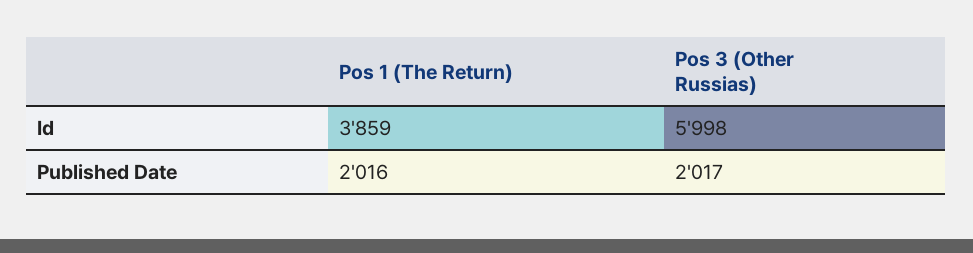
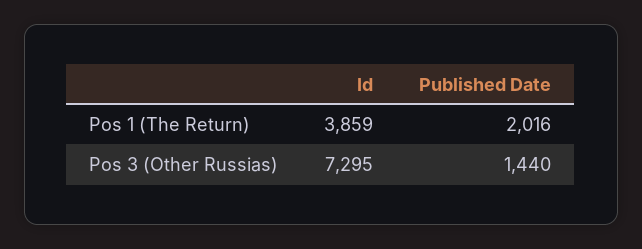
  {
    "Pos 1 (The Return)": {
      "Id": 3859,
      "Published Date": 2016
    },
    "Pos 3 (Other Russias)": {
-     "Id": 5998,
+     "Id": 7295,
-     "Published Date": 2017
+     "Published Date": 1440
    }
  }

